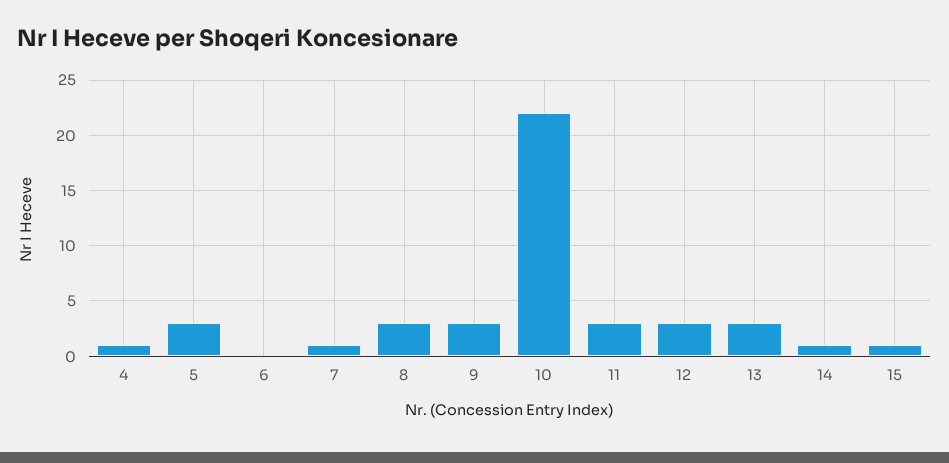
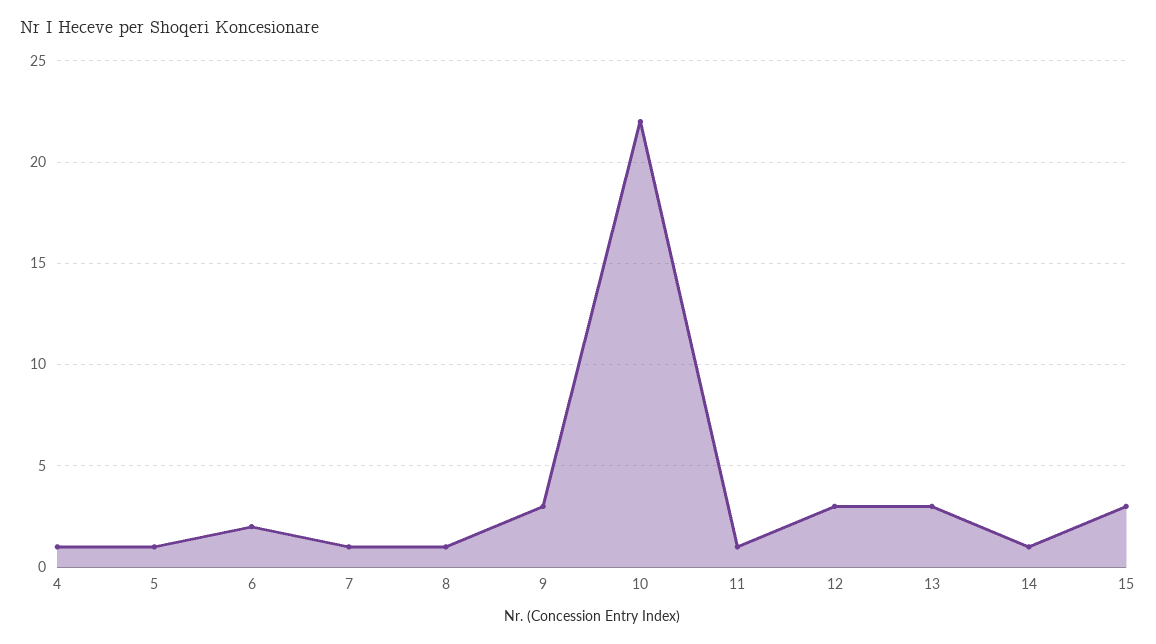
  {
    "4": 1,
-   "5": 3,
+   "5": 1,
-   "6": 0,
+   "6": 2,
    "7": 1,
-   "8": 3,
+   "8": 1,
    "9": 3,
    "10": 22,
-   "11": 3,
+   "11": 1,
    "12": 3,
    "13": 3,
    "14": 1,
-   "15": 1
+   "15": 3
  }

